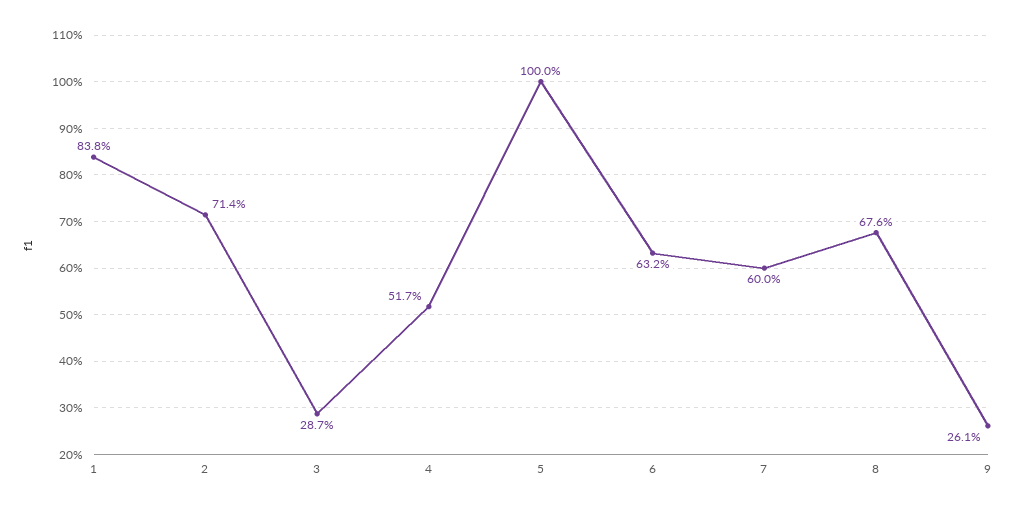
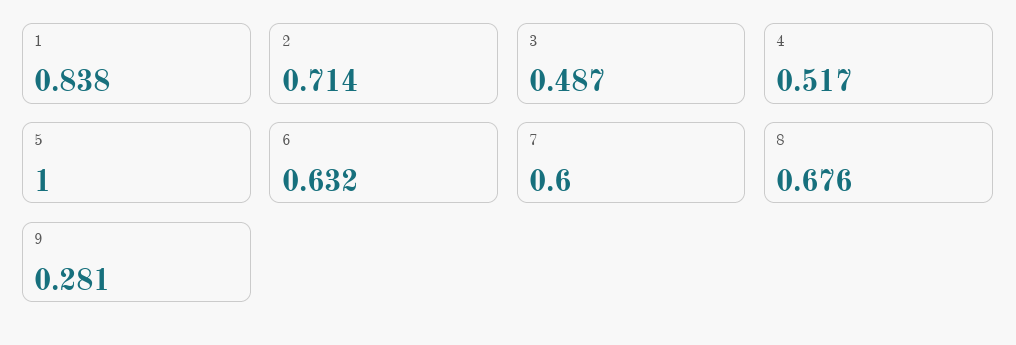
  {
    "1": 0.838,
    "2": 0.714,
-   "3": 0.287,
+   "3": 0.487,
    "4": 0.517,
    "5": 1,
    "6": 0.632,
    "7": 0.6,
    "8": 0.676,
-   "9": 0.261
+   "9": 0.281
  }

